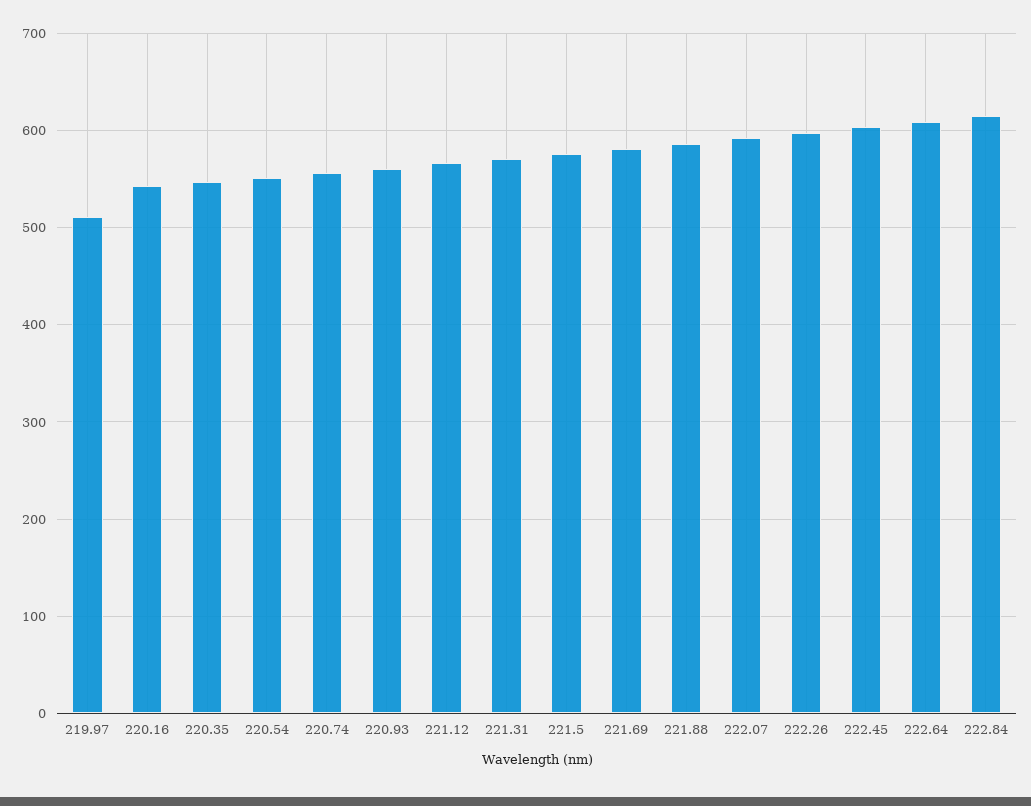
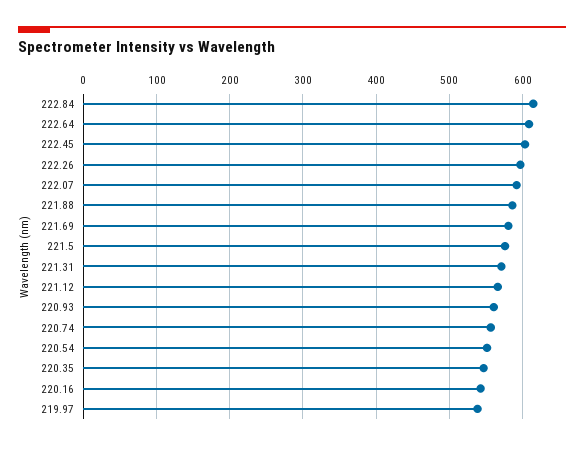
  {
-   "219.97": 510,
+   "219.97": 540,
    "220.16": 540,
    "220.35": 550,
    "220.54": 550,
    "220.74": 560,
    "220.93": 560,
    "221.12": 570,
    "221.31": 570,
    "221.5": 580,
    "221.69": 580,
    "221.88": 590,
    "222.07": 590,
    "222.26": 600,
    "222.45": 600,
    "222.64": 610,
    "222.84": 610
  }

